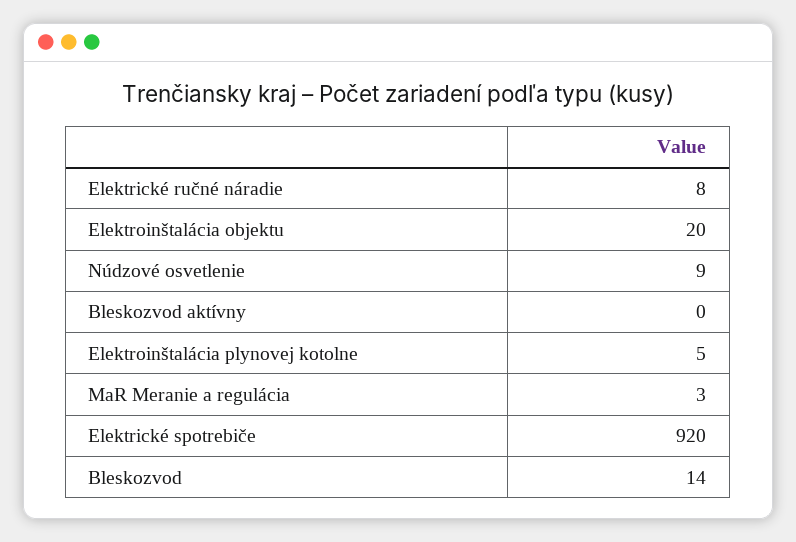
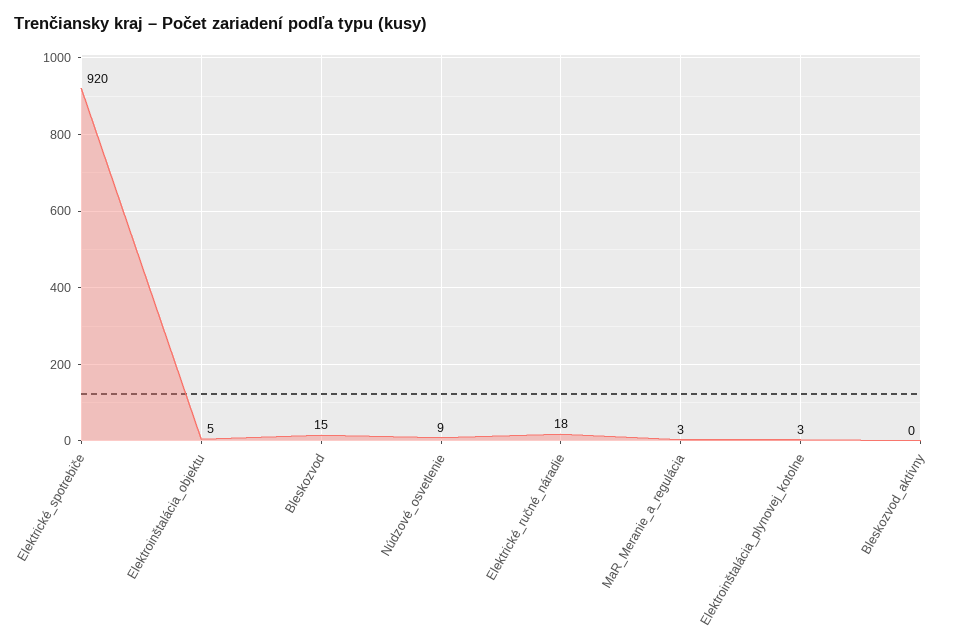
  {
-   "Elektrické ručné náradie": 8,
+   "Elektrické ručné náradie": 18,
-   "Elektroinštalácia objektu": 20,
+   "Elektroinštalácia objektu": 5,
    "Núdzové osvetlenie": 9,
    "Bleskozvod aktívny": 0,
-   "Elektroinštalácia plynovej kotolne": 5,
+   "Elektroinštalácia plynovej kotolne": 3,
    "MaR Meranie a regulácia": 3,
    "Elektrické spotrebiče": 920,
-   "Bleskozvod": 14
+   "Bleskozvod": 15
  }

